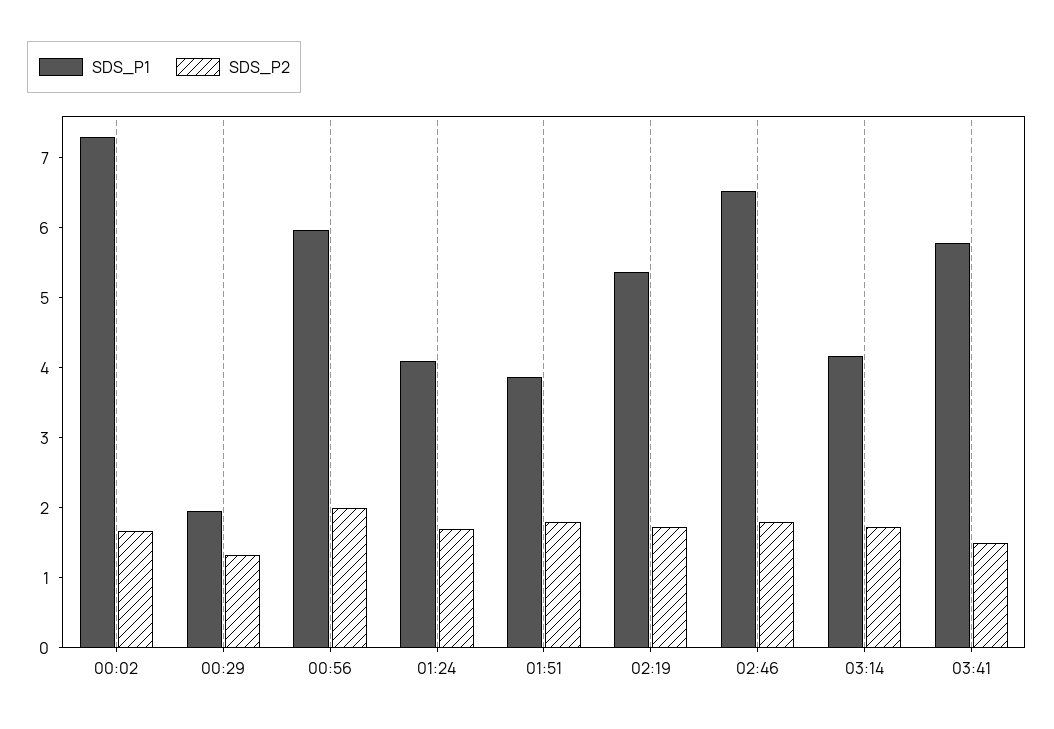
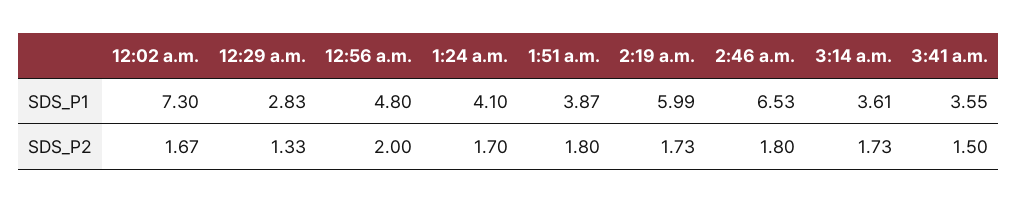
  {
    "SDS_P1": {
      "00:02": 7.3,
-     "00:29": 2,
+     "00:29": 2.83,
-     "00:56": 6,
+     "00:56": 4.8,
      "01:24": 4.1,
      "01:51": 3.87,
-     "02:19": 5.4,
+     "02:19": 5.99,
      "02:46": 6.53,
-     "03:14": 4.2,
+     "03:14": 3.61,
-     "03:41": 5.8
+     "03:41": 3.55
    },
    "SDS_P2": {
      "00:02": 1.67,
      "00:29": 1.33,
      "00:56": 2,
      "01:24": 1.7,
      "01:51": 1.8,
      "02:19": 1.73,
      "02:46": 1.8,
      "03:14": 1.73,
      "03:41": 1.5
    }
  }

